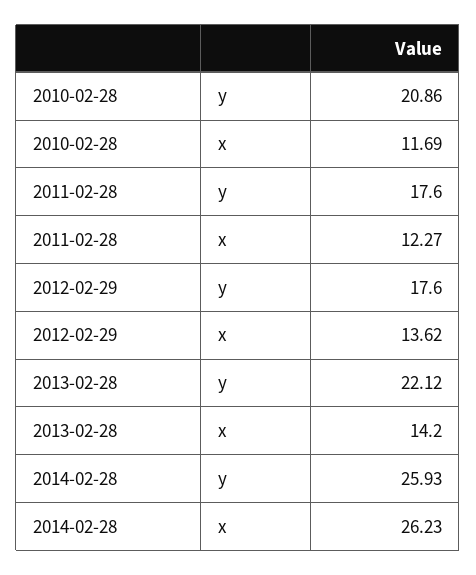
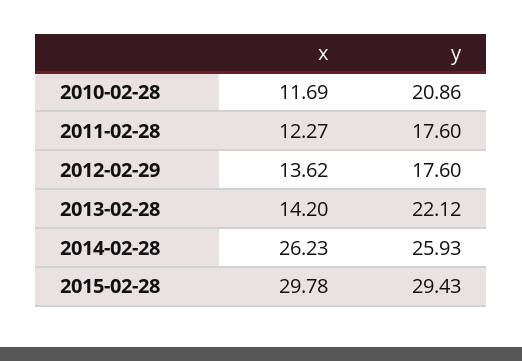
  {
    "2010-02-28": {
      "y": 20.86,
      "x": 11.69
    },
    "2011-02-28": {
      "y": 17.6,
      "x": 12.27
    },
    "2012-02-29": {
      "y": 17.6,
      "x": 13.62
    },
    "2013-02-28": {
      "y": 22.12,
      "x": 14.2
    },
    "2014-02-28": {
      "y": 25.93,
      "x": 26.23
-   }
+   },
+   "2015-02-28": {
+     "x": 29.78,
+     "y": 29.43
+   }
  }

